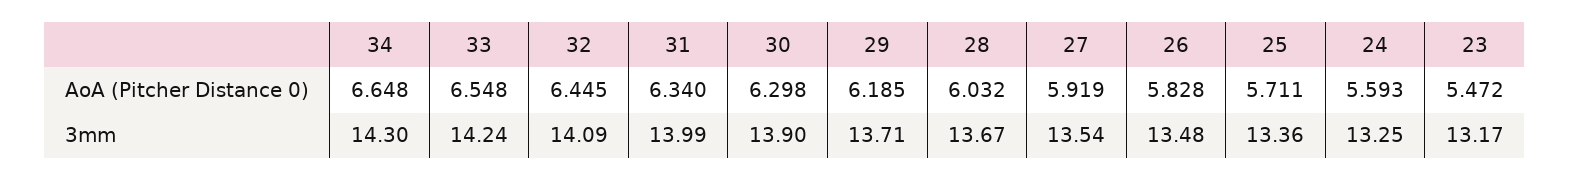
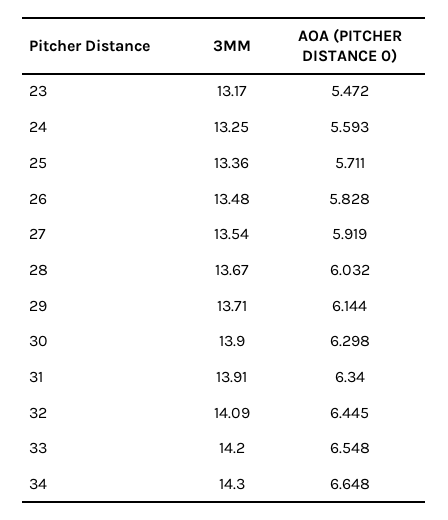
  {
    "34": {
      "AoA (Pitcher Distance 0)": 6.648,
      "3mm": 14.3
    },
    "33": {
      "AoA (Pitcher Distance 0)": 6.548,
-     "3mm": 14.24
+     "3mm": 14.2
    },
    "32": {
      "AoA (Pitcher Distance 0)": 6.445,
      "3mm": 14.09
    },
    "31": {
      "AoA (Pitcher Distance 0)": 6.34,
-     "3mm": 13.99
+     "3mm": 13.91
    },
    "30": {
      "AoA (Pitcher Distance 0)": 6.298,
      "3mm": 13.9
    },
    "29": {
-     "AoA (Pitcher Distance 0)": 6.185,
+     "AoA (Pitcher Distance 0)": 6.144,
      "3mm": 13.71
    },
    "28": {
      "AoA (Pitcher Distance 0)": 6.032,
      "3mm": 13.67
    },
    "27": {
      "AoA (Pitcher Distance 0)": 5.919,
      "3mm": 13.54
    },
    "26": {
      "AoA (Pitcher Distance 0)": 5.828,
      "3mm": 13.48
    },
    "25": {
      "AoA (Pitcher Distance 0)": 5.711,
      "3mm": 13.36
    },
    "24": {
      "AoA (Pitcher Distance 0)": 5.593,
      "3mm": 13.25
    },
    "23": {
      "AoA (Pitcher Distance 0)": 5.472,
      "3mm": 13.17
    }
  }

